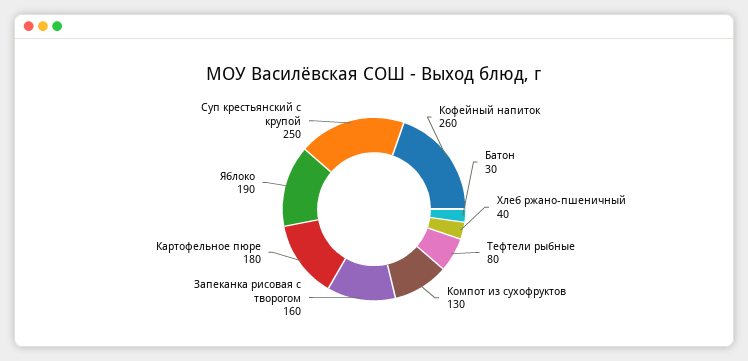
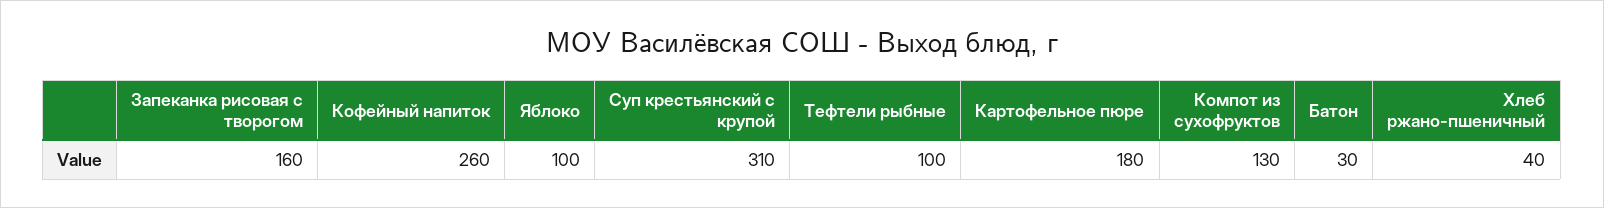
  {
    "Кофейный напиток": 260,
    "Батон": 30,
    "Хлеб ржано-пшеничный": 40,
-   "Тефтели рыбные": 80,
+   "Тефтели рыбные": 100,
    "Компот из сухофруктов": 130,
    "Запеканка рисовая с творогом": 160,
    "Картофельное пюре": 180,
-   "Яблоко": 190,
+   "Яблоко": 100,
-   "Суп крестьянский с крупой": 250
+   "Суп крестьянский с крупой": 310
  }

